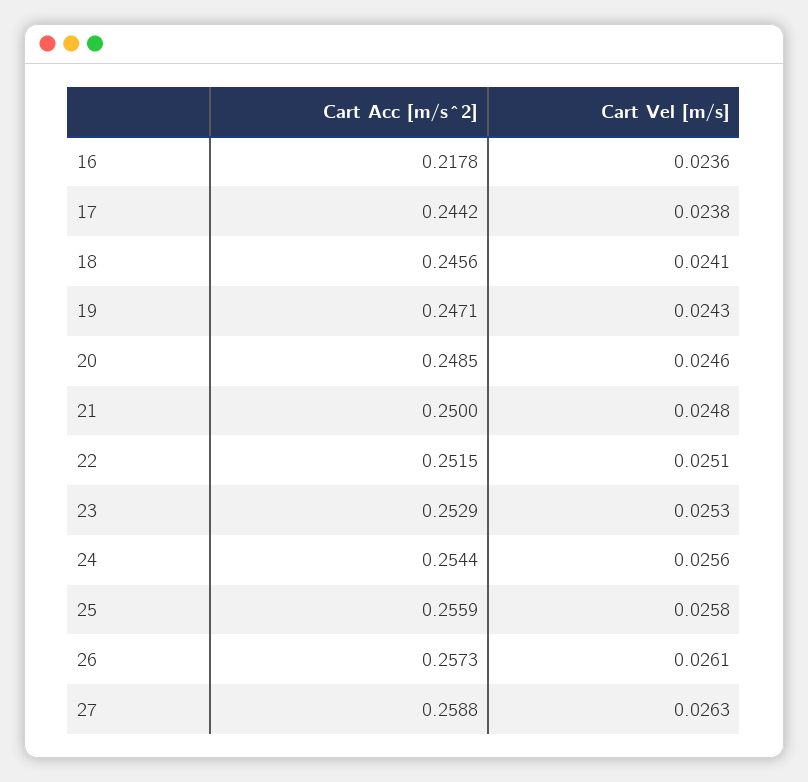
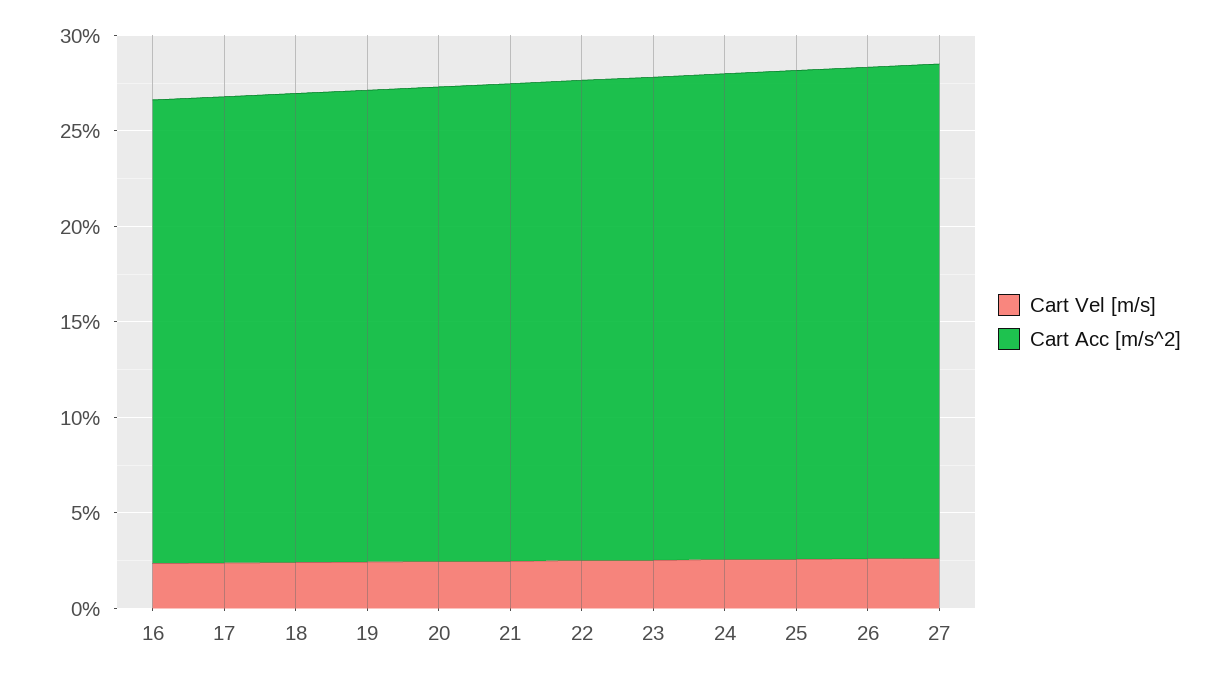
  {
    "Cart Acc [m/s^2]": {
-     "16": 0.2178,
+     "16": 0.24,
      "17": 0.2442,
      "18": 0.2456,
      "19": 0.2471,
      "20": 0.2485,
      "21": 0.25,
      "22": 0.2515,
      "23": 0.2529,
      "24": 0.2544,
      "25": 0.2559,
      "26": 0.2573,
      "27": 0.2588
    },
    "Cart Vel [m/s]": {
      "16": 0.0236,
      "17": 0.0238,
      "18": 0.0241,
      "19": 0.0243,
      "20": 0.0246,
      "21": 0.0248,
      "22": 0.0251,
      "23": 0.0253,
      "24": 0.0256,
      "25": 0.0258,
      "26": 0.0261,
      "27": 0.0263
    }
  }

